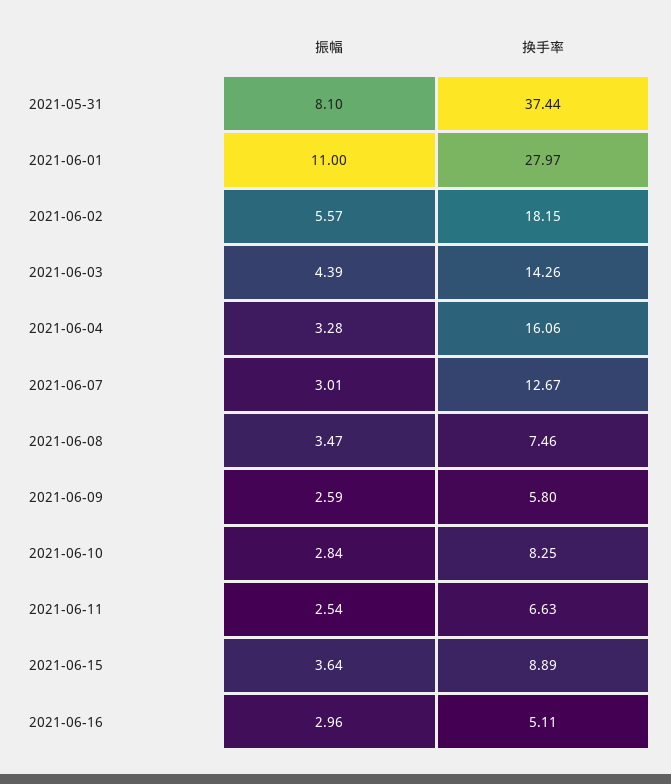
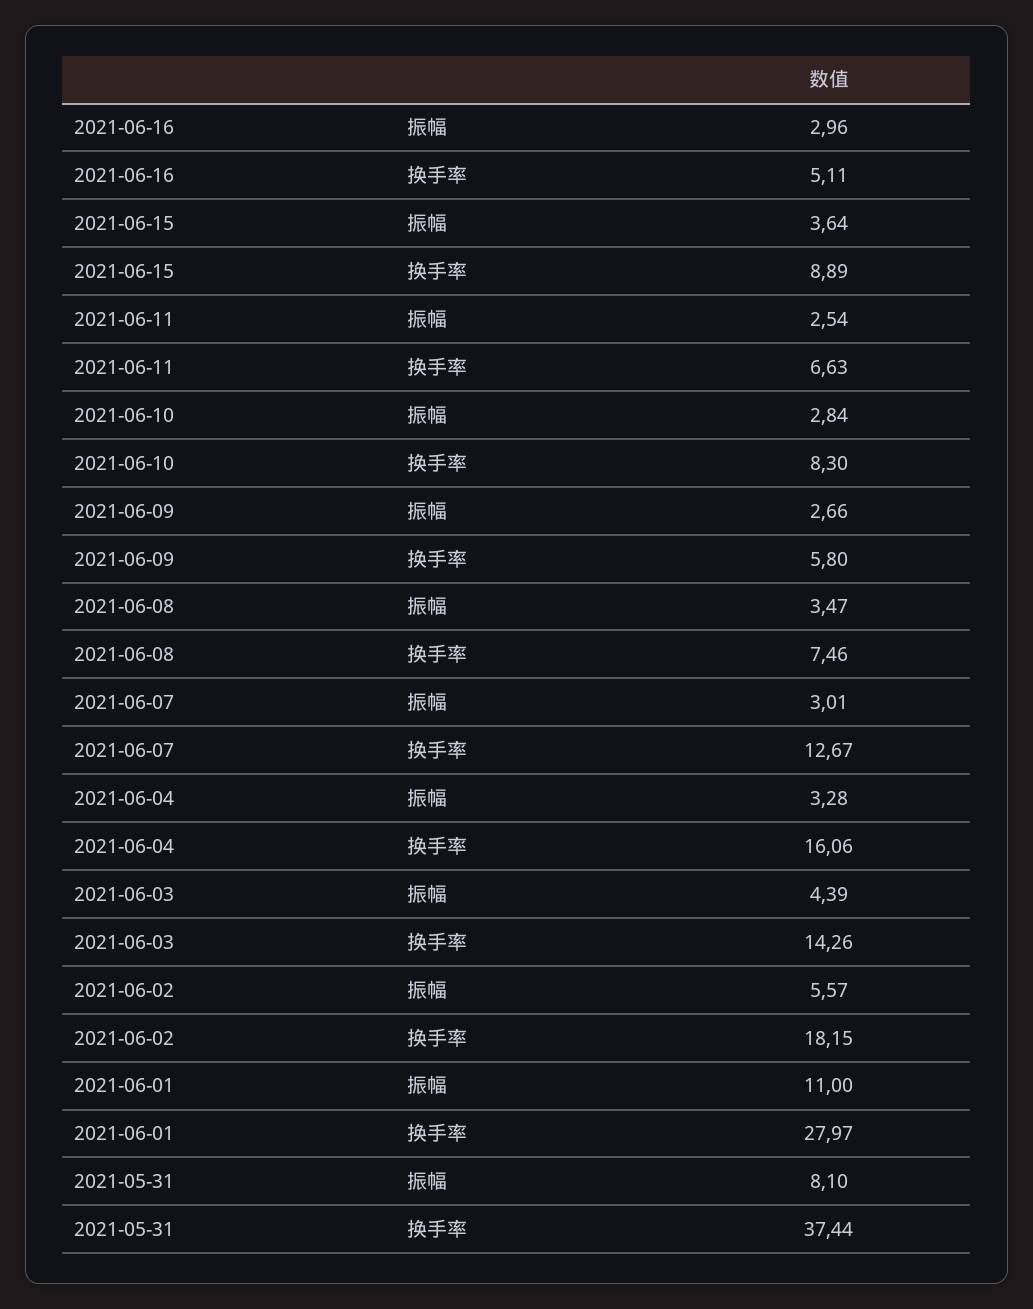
  {
    "振幅": {
      "2021-05-31": 8.1,
      "2021-06-01": 11,
      "2021-06-02": 5.57,
      "2021-06-03": 4.39,
      "2021-06-04": 3.28,
      "2021-06-07": 3.01,
      "2021-06-08": 3.47,
-     "2021-06-09": 2.59,
+     "2021-06-09": 2.66,
      "2021-06-10": 2.84,
      "2021-06-11": 2.54,
      "2021-06-15": 3.64,
      "2021-06-16": 2.96
    },
    "换手率": {
      "2021-05-31": 37.44,
      "2021-06-01": 27.97,
      "2021-06-02": 18.15,
      "2021-06-03": 14.26,
      "2021-06-04": 16.06,
      "2021-06-07": 12.67,
      "2021-06-08": 7.46,
      "2021-06-09": 5.8,
-     "2021-06-10": 8.25,
+     "2021-06-10": 8.3,
      "2021-06-11": 6.63,
      "2021-06-15": 8.89,
      "2021-06-16": 5.11
    }
  }

